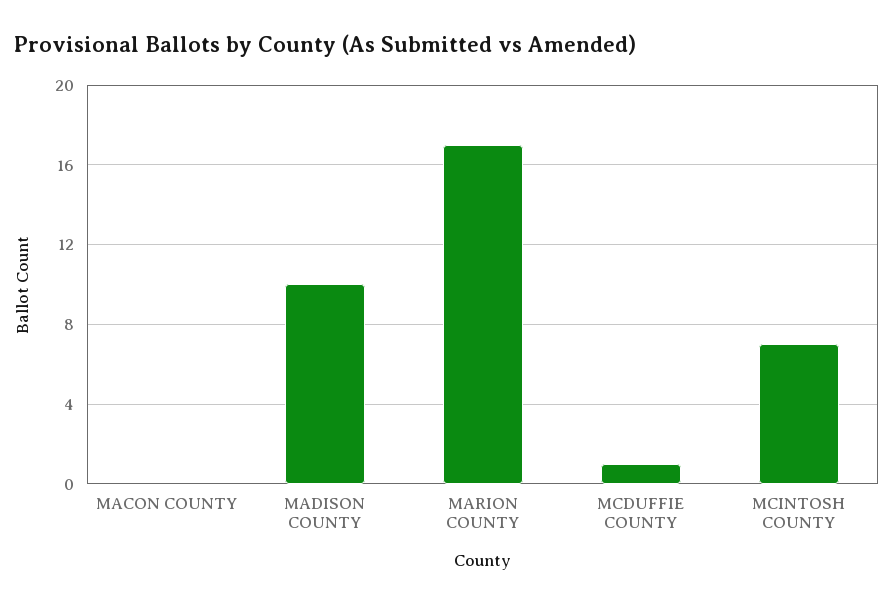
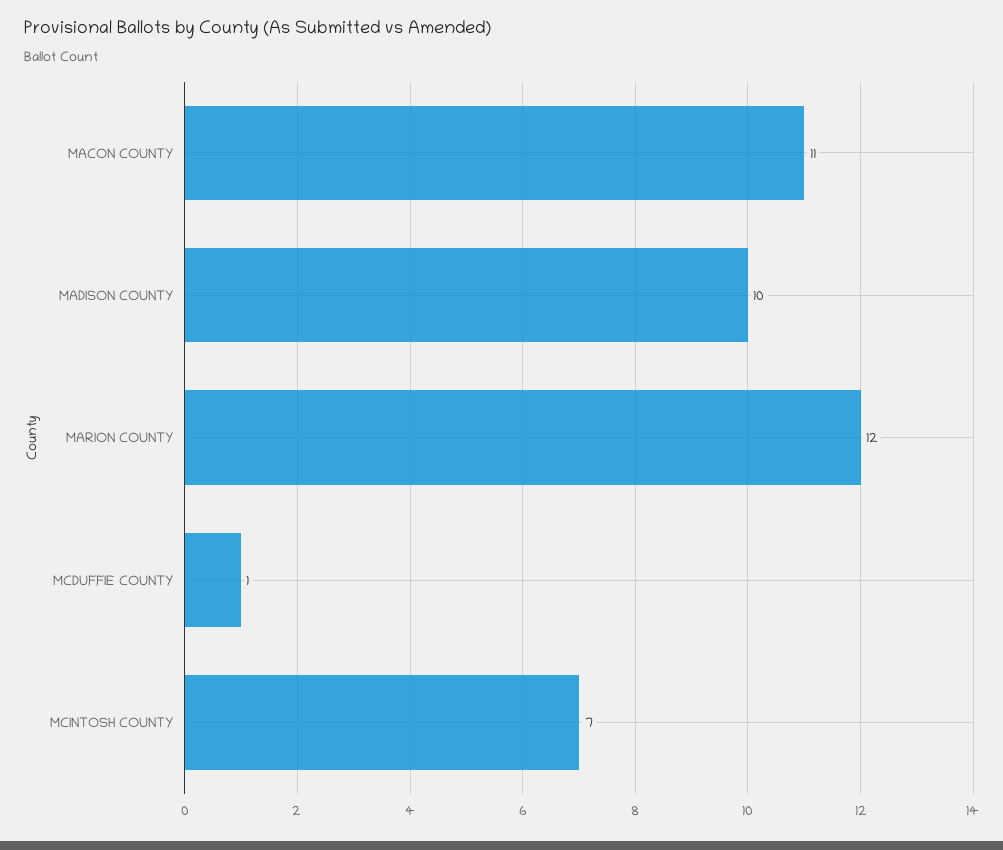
  {
-   "MACON COUNTY": 0,
+   "MACON COUNTY": 11,
    "MADISON COUNTY": 10,
-   "MARION COUNTY": 17,
+   "MARION COUNTY": 12,
    "MCDUFFIE COUNTY": 1,
    "MCINTOSH COUNTY": 7
  }

